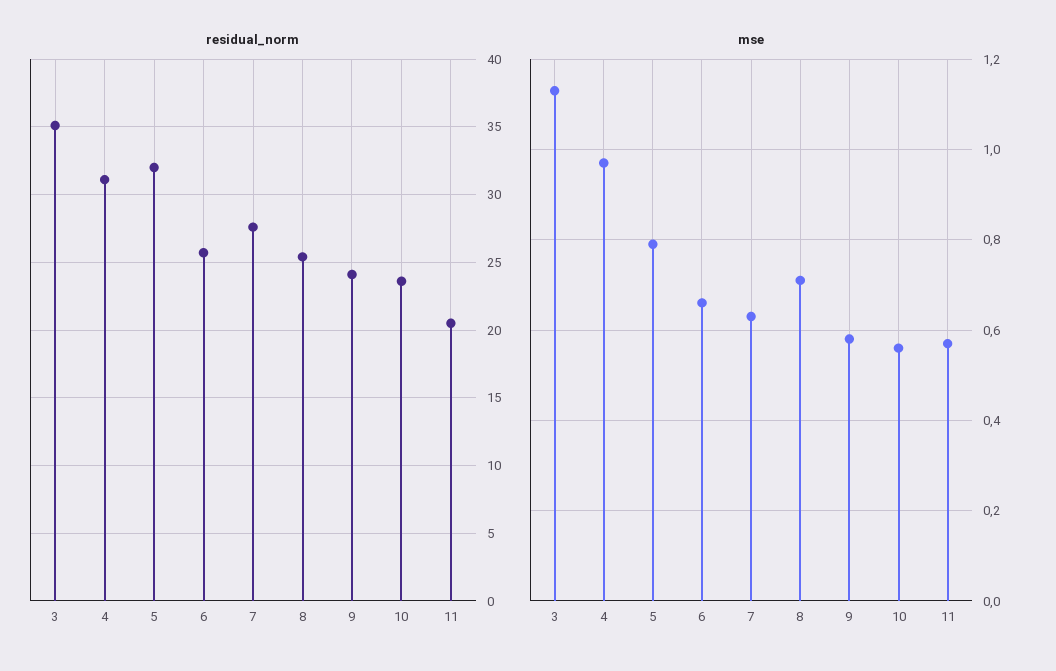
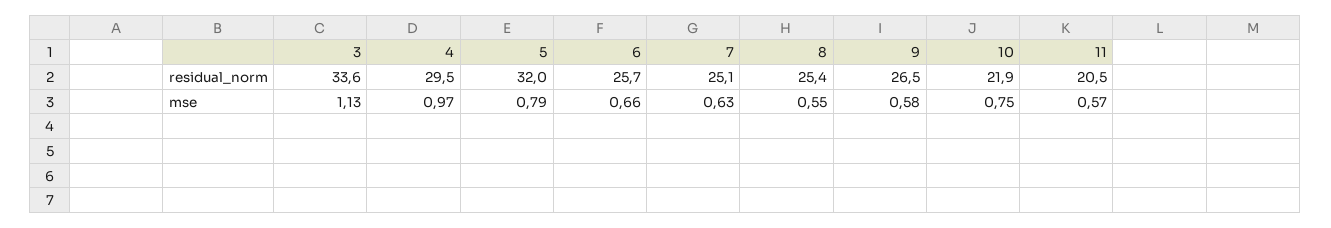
  {
    "residual_norm": {
-     "3": 35,
+     "3": 33.6,
-     "4": 31,
+     "4": 29.5,
      "5": 32,
      "6": 25.7,
-     "7": 27.5,
+     "7": 25.1,
      "8": 25.4,
-     "9": 24,
+     "9": 26.5,
-     "10": 23.5,
+     "10": 21.9,
      "11": 20.5
    },
    "mse": {
      "3": 1.13,
      "4": 0.97,
      "5": 0.79,
      "6": 0.66,
      "7": 0.63,
-     "8": 0.7,
+     "8": 0.55,
      "9": 0.58,
-     "10": 0.55,
+     "10": 0.75,
      "11": 0.57
    }
  }

